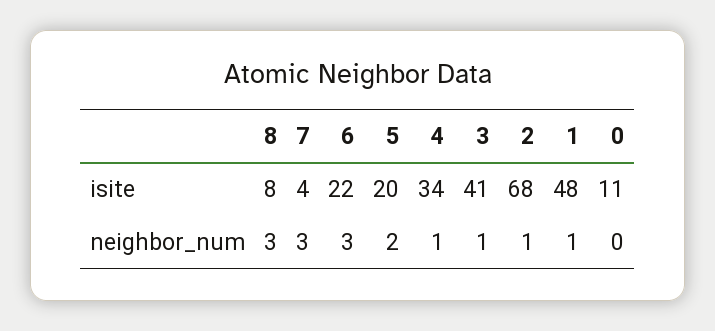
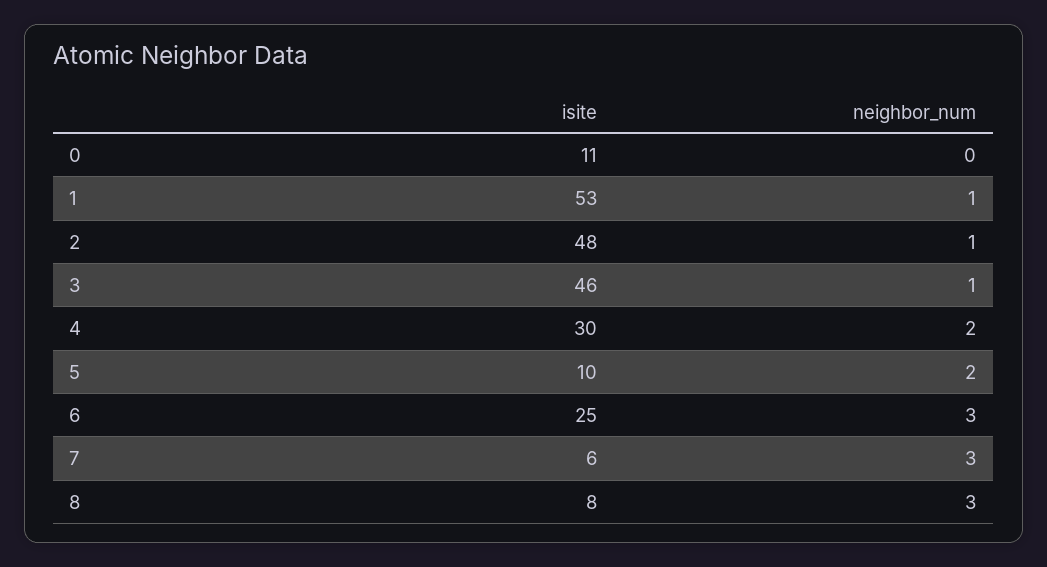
  {
    "8": {
      "isite": 8,
      "neighbor_num": 3
    },
    "7": {
-     "isite": 4,
+     "isite": 6,
      "neighbor_num": 3
    },
    "6": {
-     "isite": 22,
+     "isite": 25,
      "neighbor_num": 3
    },
    "5": {
-     "isite": 20,
+     "isite": 10,
      "neighbor_num": 2
    },
    "4": {
-     "isite": 34,
+     "isite": 30,
-     "neighbor_num": 1
+     "neighbor_num": 2
    },
    "3": {
-     "isite": 41,
+     "isite": 46,
      "neighbor_num": 1
    },
    "2": {
-     "isite": 68,
+     "isite": 48,
      "neighbor_num": 1
    },
    "1": {
-     "isite": 48,
+     "isite": 53,
      "neighbor_num": 1
    },
    "0": {
      "isite": 11,
      "neighbor_num": 0
    }
  }

